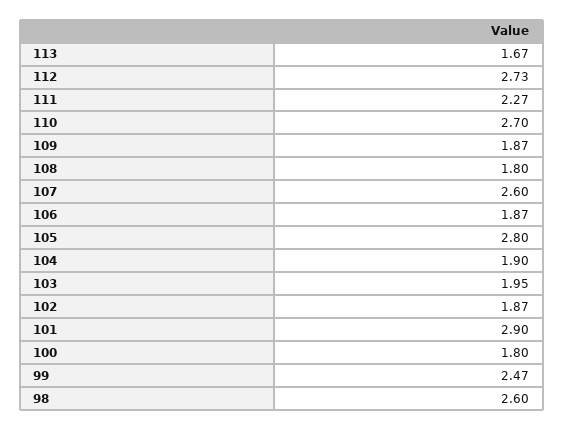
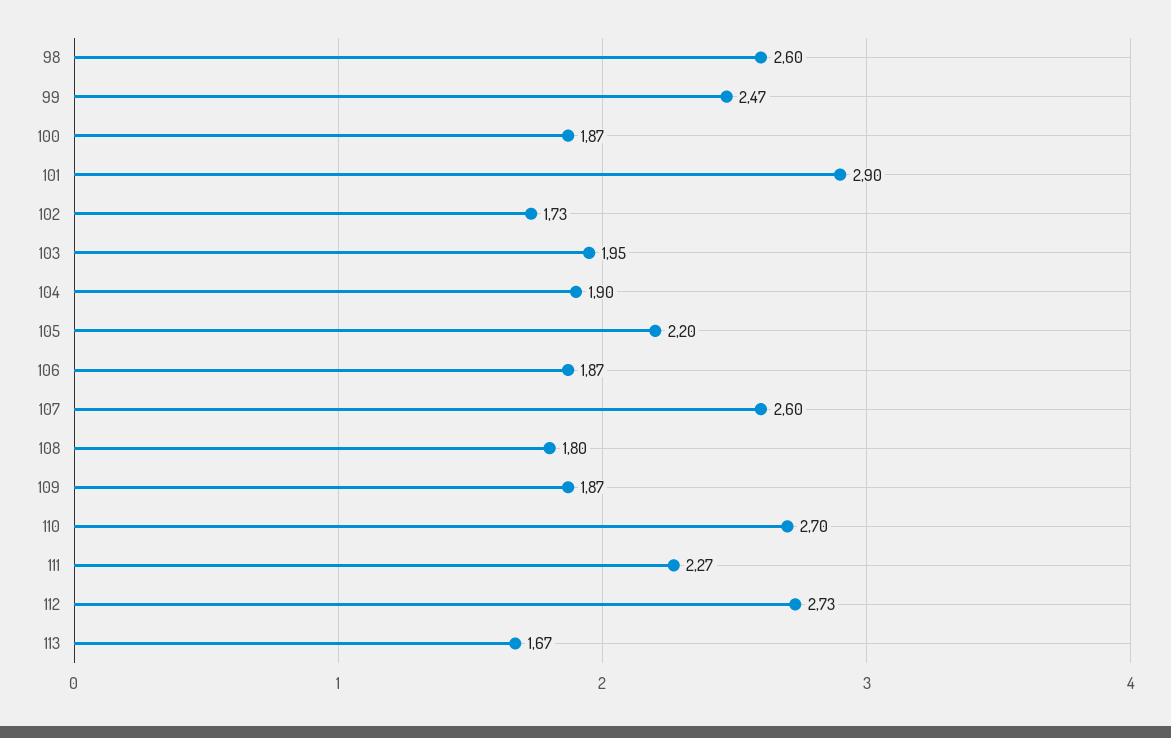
  {
    "113": 1.67,
    "112": 2.73,
    "111": 2.27,
    "110": 2.7,
    "109": 1.87,
    "108": 1.8,
    "107": 2.6,
    "106": 1.87,
-   "105": 2.8,
+   "105": 2.2,
    "104": 1.9,
    "103": 1.95,
-   "102": 1.87,
+   "102": 1.73,
    "101": 2.9,
-   "100": 1.8,
+   "100": 1.87,
    "99": 2.47,
    "98": 2.6
  }

